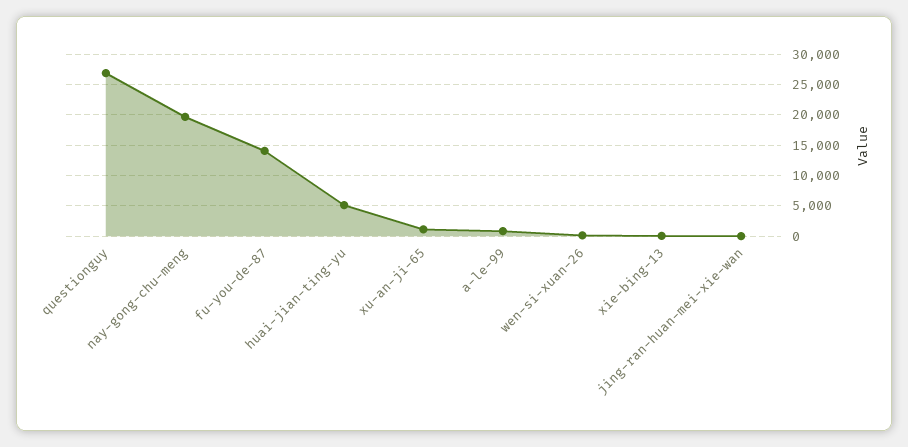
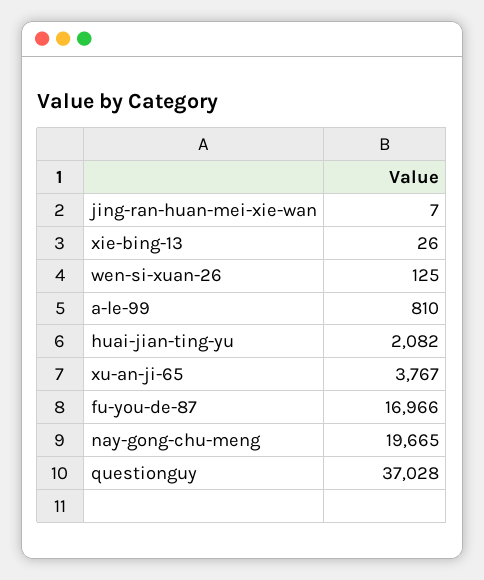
  {
-   "questionguy": 27000,
+   "questionguy": 37028,
    "nay-gong-chu-meng": 19665,
-   "fu-you-de-87": 14000,
+   "fu-you-de-87": 16966,
-   "huai-jian-ting-yu": 5000,
+   "huai-jian-ting-yu": 2082,
-   "xu-an-ji-65": 1000,
+   "xu-an-ji-65": 3767,
    "a-le-99": 810,
    "wen-si-xuan-26": 125,
    "xie-bing-13": 26,
    "jing-ran-huan-mei-xie-wan": 7
  }

